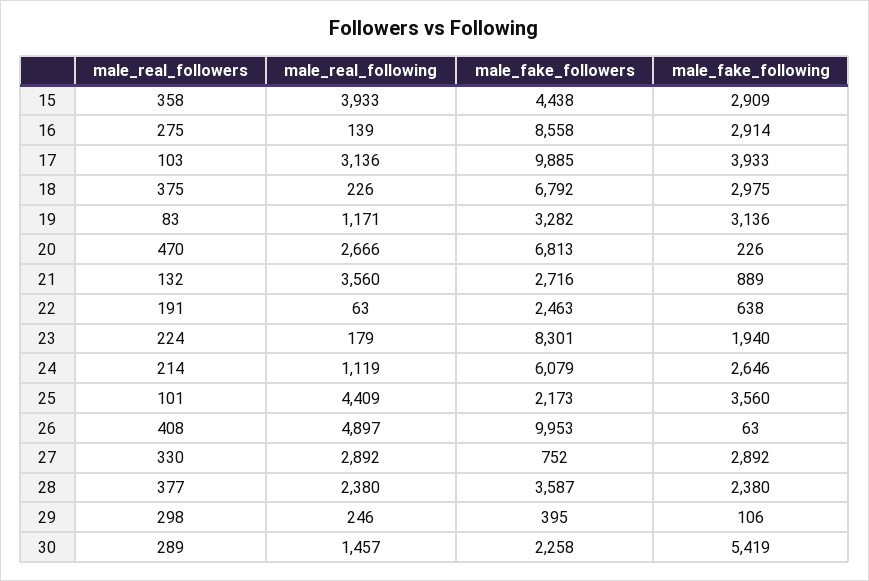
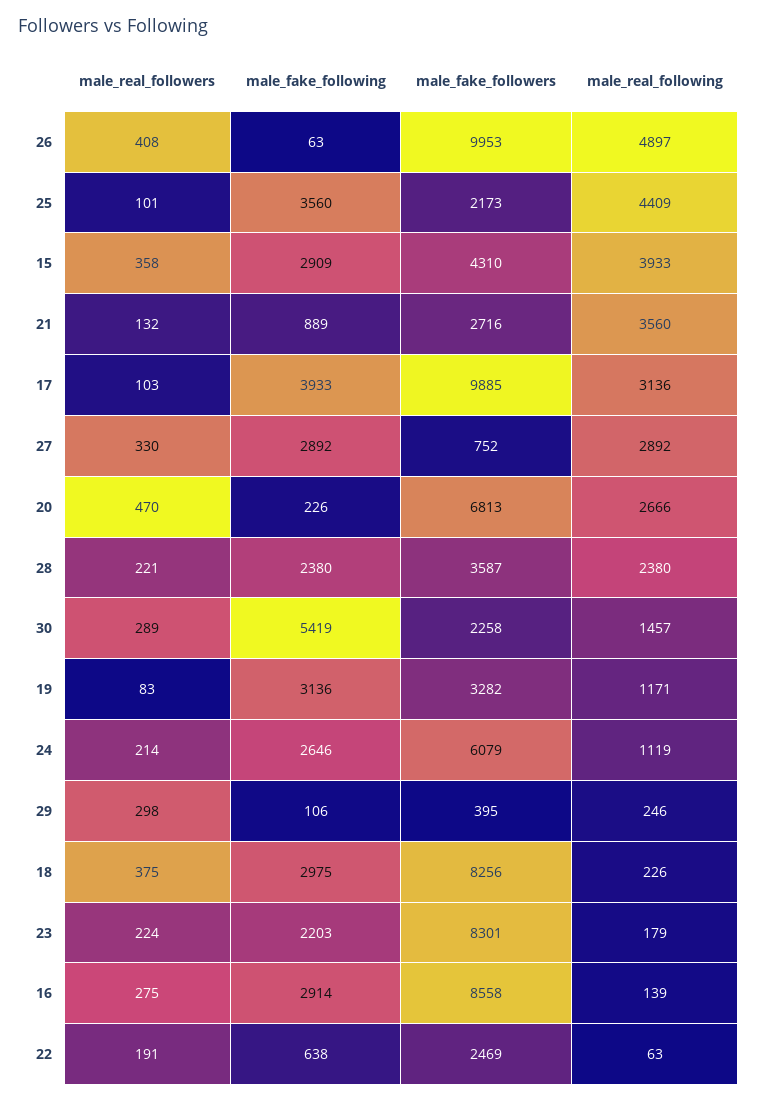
  {
    "male_real_followers": {
      "15": 358,
      "16": 275,
      "17": 103,
      "18": 375,
      "19": 83,
      "20": 470,
      "21": 132,
      "22": 191,
      "23": 224,
      "24": 214,
      "25": 101,
      "26": 408,
      "27": 330,
-     "28": 377,
+     "28": 221,
      "29": 298,
      "30": 289
    },
    "male_real_following": {
      "15": 3933,
      "16": 139,
      "17": 3136,
      "18": 226,
      "19": 1171,
      "20": 2666,
      "21": 3560,
      "22": 63,
      "23": 179,
      "24": 1119,
      "25": 4409,
      "26": 4897,
      "27": 2892,
      "28": 2380,
      "29": 246,
      "30": 1457
    },
    "male_fake_followers": {
-     "15": 4438,
+     "15": 4310,
      "16": 8558,
      "17": 9885,
-     "18": 6792,
+     "18": 8256,
      "19": 3282,
      "20": 6813,
      "21": 2716,
-     "22": 2463,
+     "22": 2469,
      "23": 8301,
      "24": 6079,
      "25": 2173,
      "26": 9953,
      "27": 752,
      "28": 3587,
      "29": 395,
      "30": 2258
    },
    "male_fake_following": {
      "15": 2909,
      "16": 2914,
      "17": 3933,
      "18": 2975,
      "19": 3136,
      "20": 226,
      "21": 889,
      "22": 638,
-     "23": 1940,
+     "23": 2203,
      "24": 2646,
      "25": 3560,
      "26": 63,
      "27": 2892,
      "28": 2380,
      "29": 106,
      "30": 5419
    }
  }

